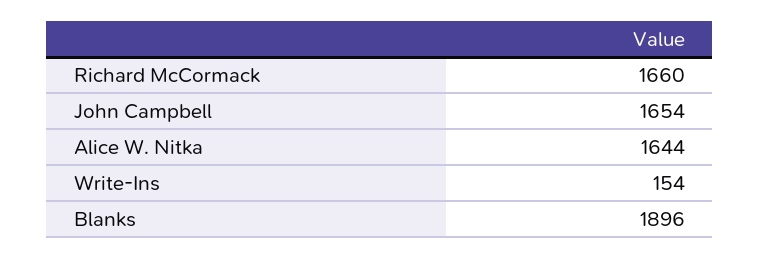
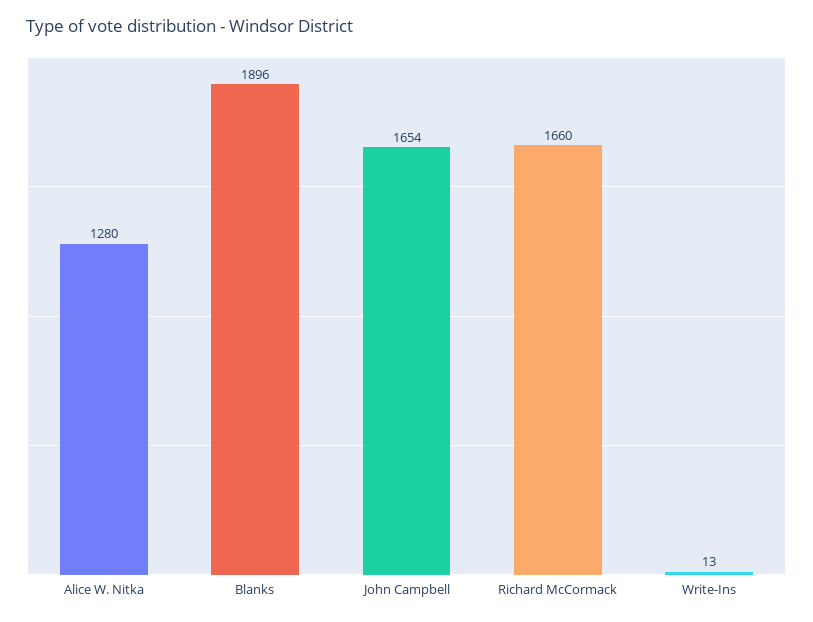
  {
    "Richard McCormack": 1660,
    "John Campbell": 1654,
-   "Alice W. Nitka": 1644,
+   "Alice W. Nitka": 1280,
-   "Write-Ins": 154,
+   "Write-Ins": 13,
    "Blanks": 1896
  }

